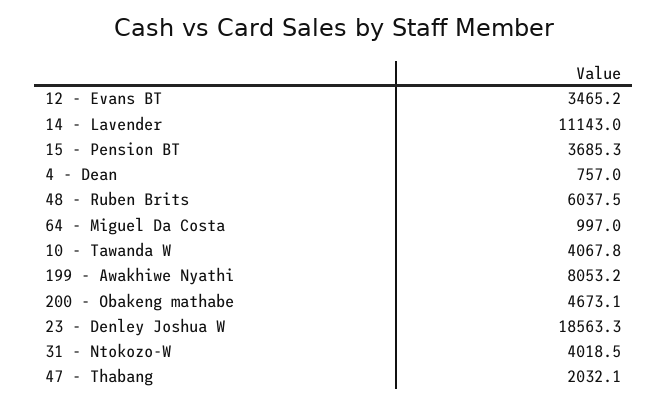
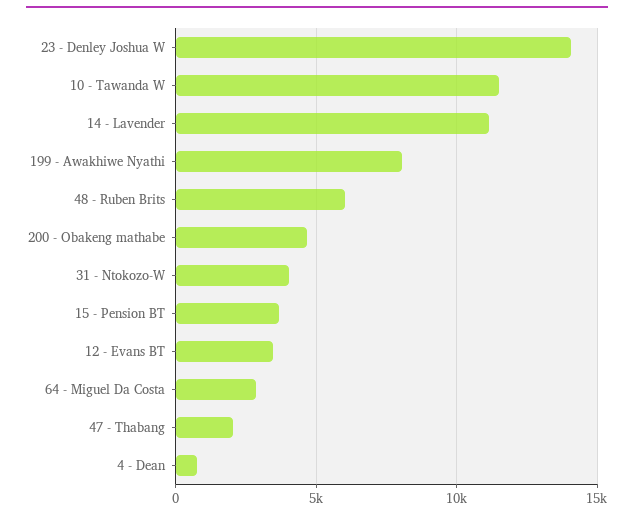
  {
    "12 - Evans BT": 3465.2,
    "14 - Lavender": 11143,
    "15 - Pension BT": 3685.3,
    "4 - Dean": 757,
    "48 - Ruben Brits": 6037.5,
-   "64 - Miguel Da Costa": 997,
+   "64 - Miguel Da Costa": 3000,
-   "10 - Tawanda W": 4067.8,
+   "10 - Tawanda W": 11500,
    "199 - Awakhiwe Nyathi": 8053.2,
    "200 - Obakeng mathabe": 4673.1,
-   "23 - Denley Joshua W": 18563.3,
+   "23 - Denley Joshua W": 14000,
    "31 - Ntokozo-W": 4018.5,
    "47 - Thabang": 2032.1
  }

